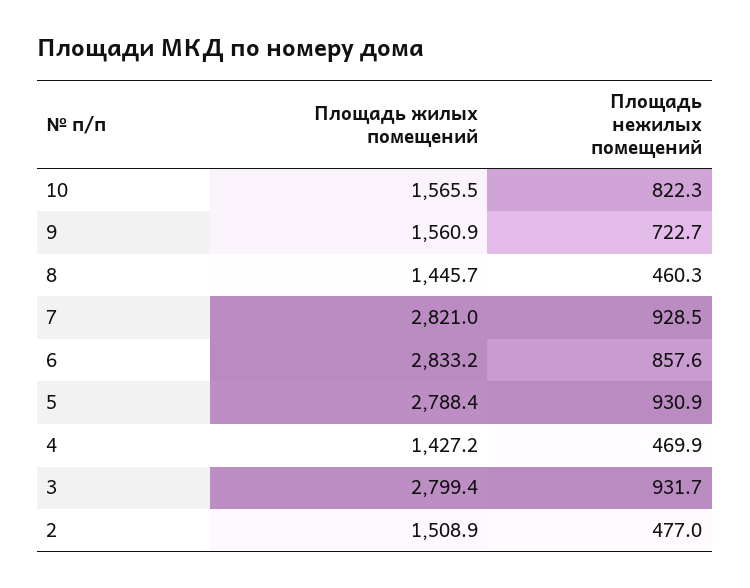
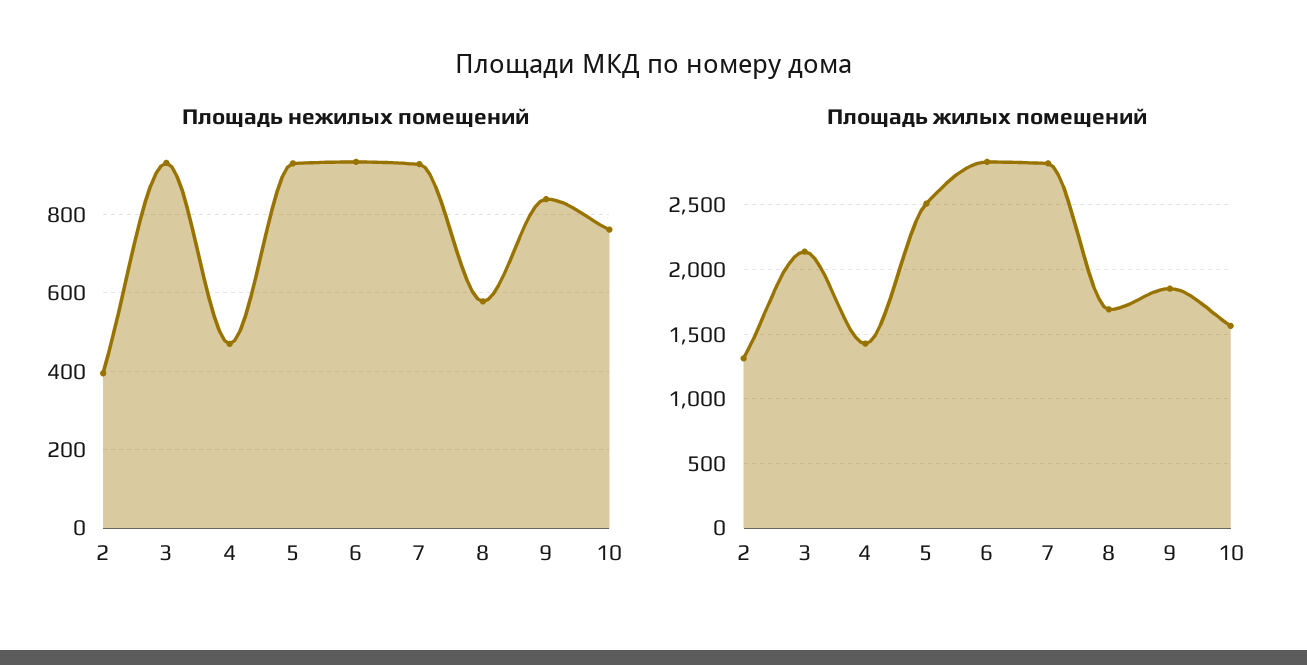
  {
    "Площадь жилых помещений": {
      "10": 1565.5,
-     "9": 1560.9,
+     "9": 1850,
-     "8": 1445.7,
+     "8": 1700,
      "7": 2821,
      "6": 2833.2,
-     "5": 2788.4,
+     "5": 2500,
      "4": 1427.2,
-     "3": 2799.4,
+     "3": 2150,
-     "2": 1508.9
+     "2": 1300
    },
    "Площадь нежилых помещений": {
-     "10": 822.3,
+     "10": 760,
-     "9": 722.7,
+     "9": 840,
-     "8": 460.3,
+     "8": 580,
      "7": 928.5,
-     "6": 857.6,
+     "6": 940,
      "5": 930.9,
      "4": 469.9,
      "3": 931.7,
-     "2": 477
+     "2": 400
    }
  }

